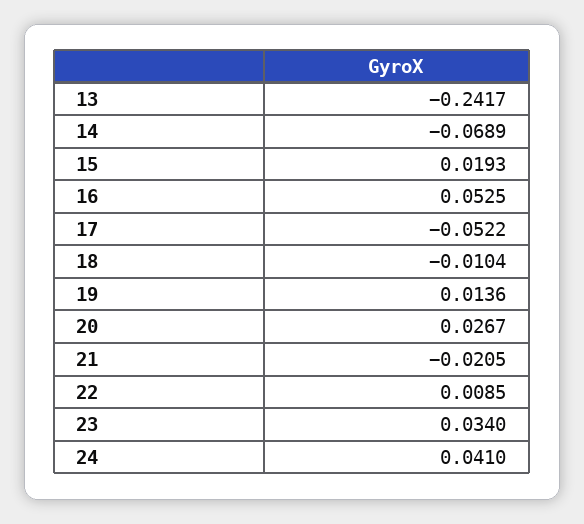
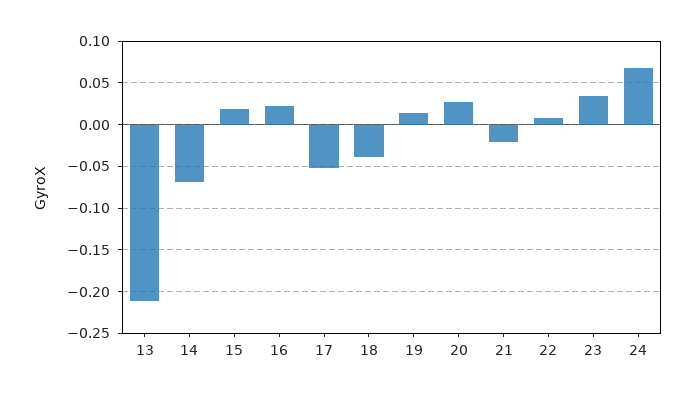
  {
-   "13": -0.2417,
+   "13": -0.21,
    "14": -0.0689,
    "15": 0.0193,
-   "16": 0.0525,
+   "16": 0.02,
    "17": -0.0522,
-   "18": -0.0104,
+   "18": -0.04,
    "19": 0.0136,
    "20": 0.0267,
    "21": -0.0205,
    "22": 0.0085,
    "23": 0.034,
-   "24": 0.041
+   "24": 0.07
  }

